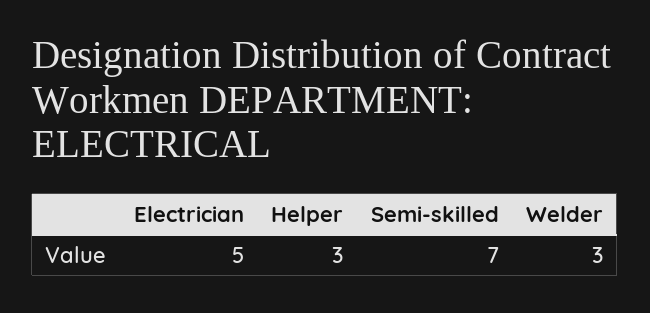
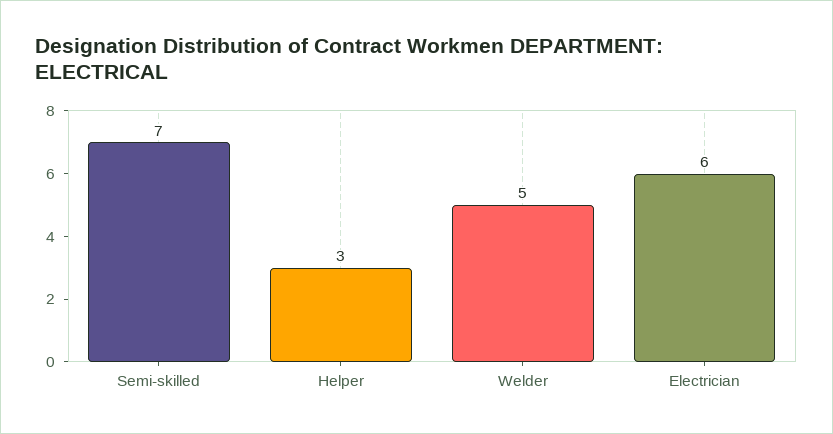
  {
-   "Electrician": 5,
+   "Electrician": 6,
    "Helper": 3,
    "Semi-skilled": 7,
-   "Welder": 3
+   "Welder": 5
  }

